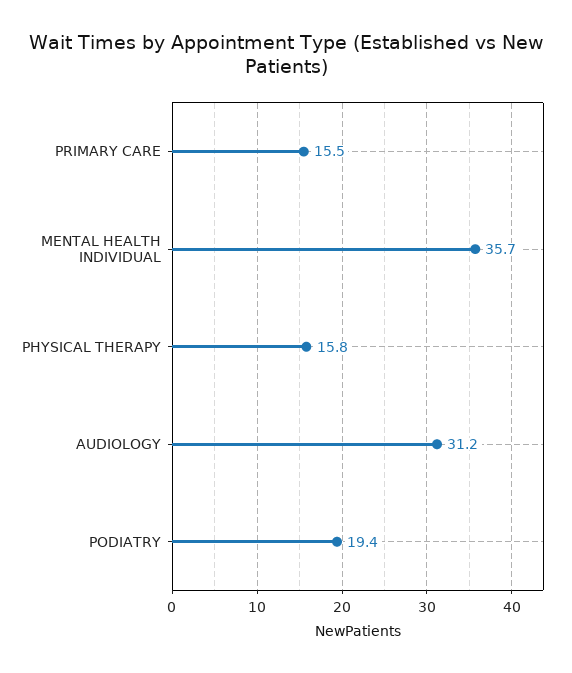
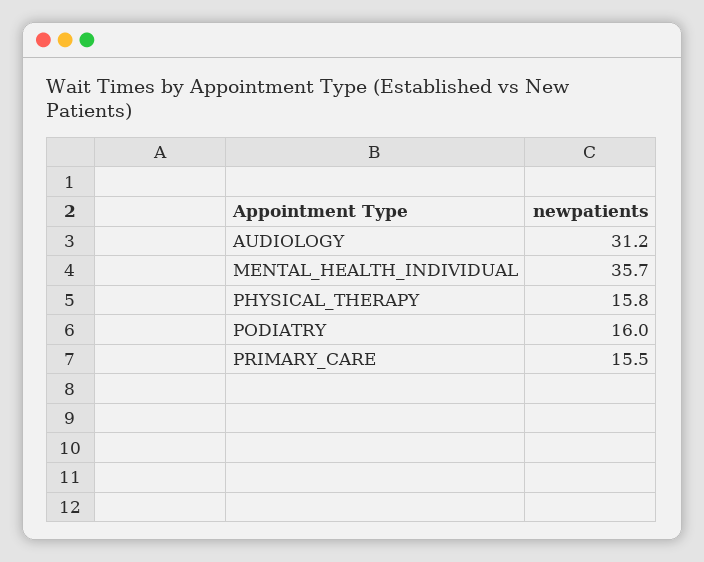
  {
    "PRIMARY CARE": 15.5,
    "MENTAL HEALTH INDIVIDUAL": 35.7,
    "PHYSICAL THERAPY": 15.8,
    "AUDIOLOGY": 31.2,
-   "PODIATRY": 19.4
+   "PODIATRY": 16
  }

